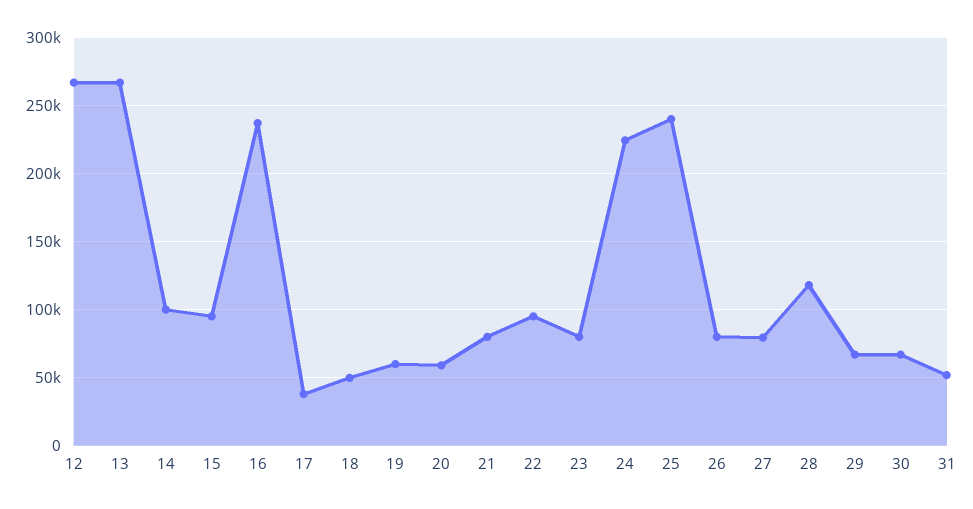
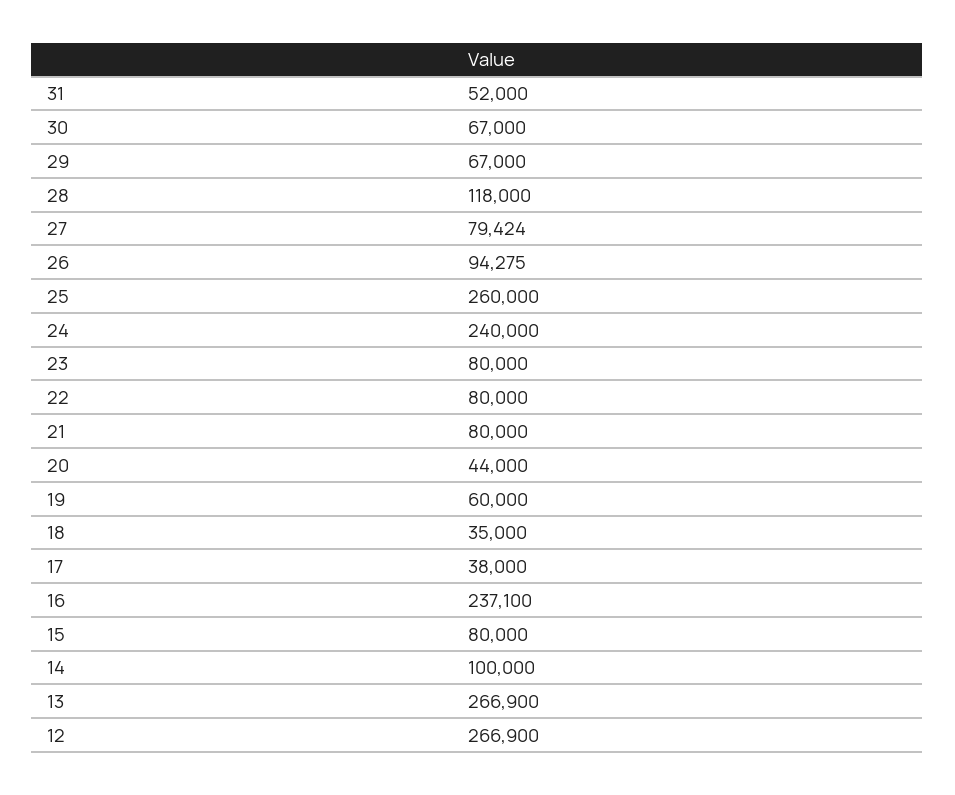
  {
    "12": 266900,
    "13": 266900,
    "14": 100000,
-   "15": 95000,
+   "15": 80000,
    "16": 237100,
    "17": 38000,
-   "18": 50000,
+   "18": 35000,
    "19": 60000,
-   "20": 60000,
+   "20": 44000,
    "21": 80000,
-   "22": 95000,
+   "22": 80000,
    "23": 80000,
-   "24": 225000,
+   "24": 240000,
-   "25": 240000,
+   "25": 260000,
-   "26": 80000,
+   "26": 94275,
    "27": 79424,
    "28": 118000,
    "29": 67000,
    "30": 67000,
    "31": 52000
  }

